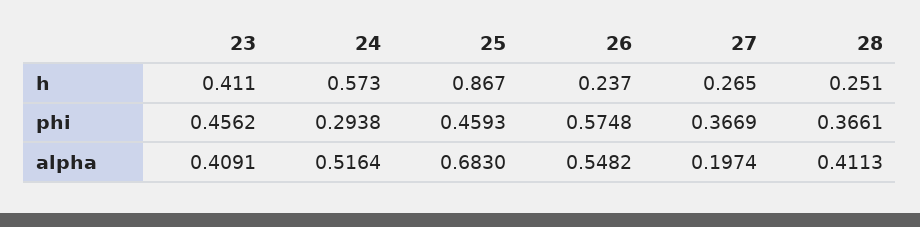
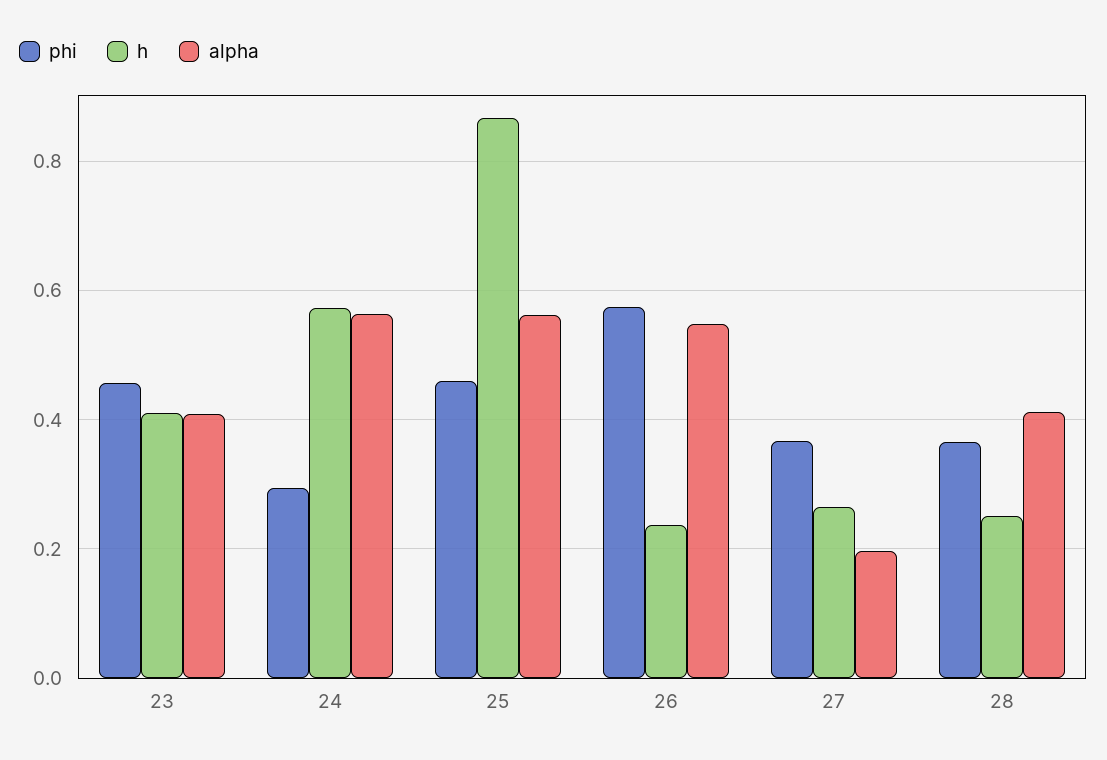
  {
    "h": {
      "23": 0.411,
      "24": 0.573,
      "25": 0.867,
      "26": 0.237,
      "27": 0.265,
      "28": 0.251
    },
    "phi": {
      "23": 0.4562,
      "24": 0.2938,
      "25": 0.4593,
      "26": 0.5748,
      "27": 0.3669,
      "28": 0.3661
    },
    "alpha": {
      "23": 0.4091,
-     "24": 0.5164,
+     "24": 0.56,
-     "25": 0.683,
+     "25": 0.56,
      "26": 0.5482,
      "27": 0.1974,
      "28": 0.4113
    }
  }

